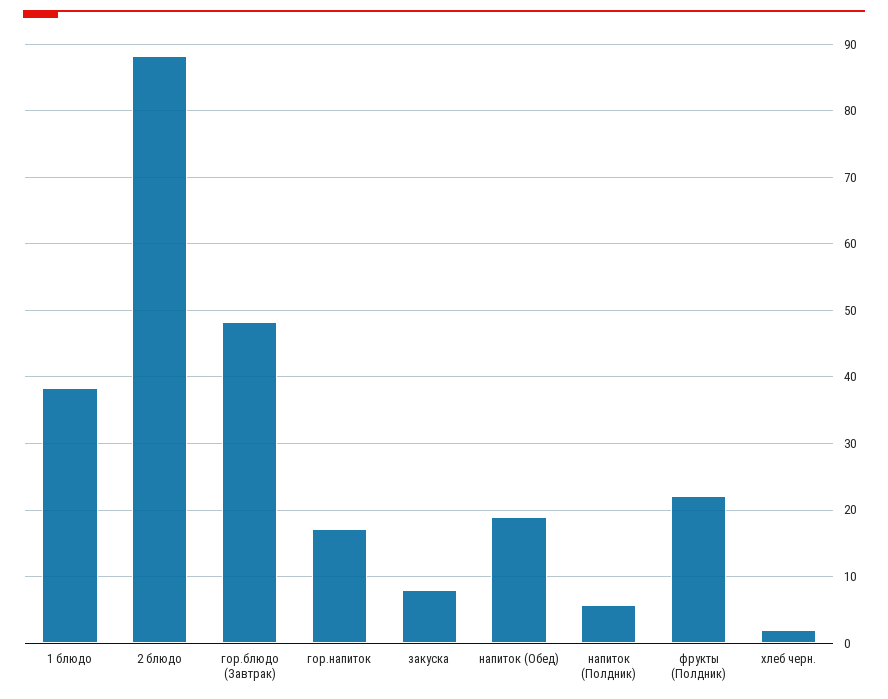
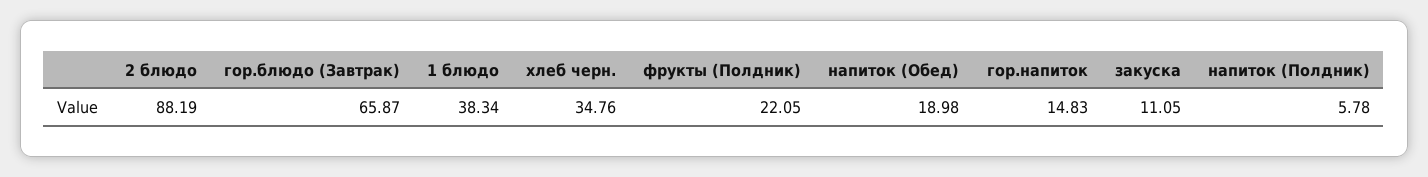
  {
    "1 блюдо": 38.34,
    "2 блюдо": 88.19,
-   "гор.блюдо (Завтрак)": 48,
+   "гор.блюдо (Завтрак)": 65.87,
-   "гор.напиток": 17,
+   "гор.напиток": 14.83,
-   "закуска": 8,
+   "закуска": 11.05,
    "напиток (Обед)": 18.98,
    "напиток (Полдник)": 5.78,
    "фрукты (Полдник)": 22.05,
-   "хлеб черн.": 2
+   "хлеб черн.": 34.76
  }

